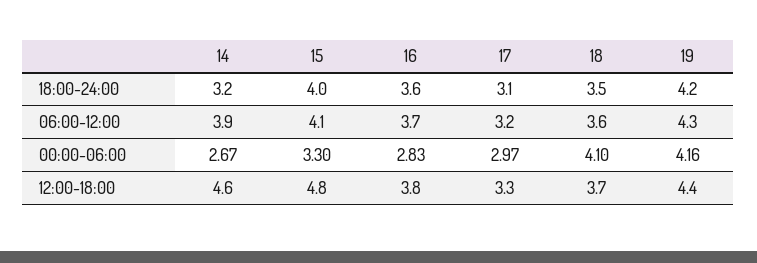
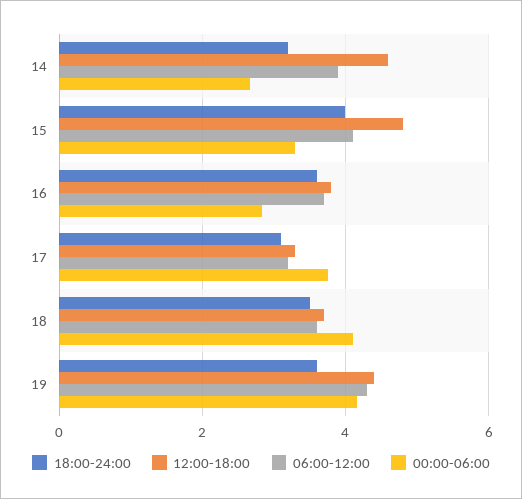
  {
    "18:00-24:00": {
      "14": 3.2,
      "15": 4,
      "16": 3.6,
      "17": 3.1,
      "18": 3.5,
-     "19": 4.2
+     "19": 3.6
    },
    "06:00-12:00": {
      "14": 3.9,
      "15": 4.1,
      "16": 3.7,
      "17": 3.2,
      "18": 3.6,
      "19": 4.3
    },
    "00:00-06:00": {
      "14": 2.67,
      "15": 3.3,
      "16": 2.83,
-     "17": 2.97,
+     "17": 3.8,
      "18": 4.1,
      "19": 4.16
    },
    "12:00-18:00": {
      "14": 4.6,
      "15": 4.8,
      "16": 3.8,
      "17": 3.3,
      "18": 3.7,
      "19": 4.4
    }
  }

